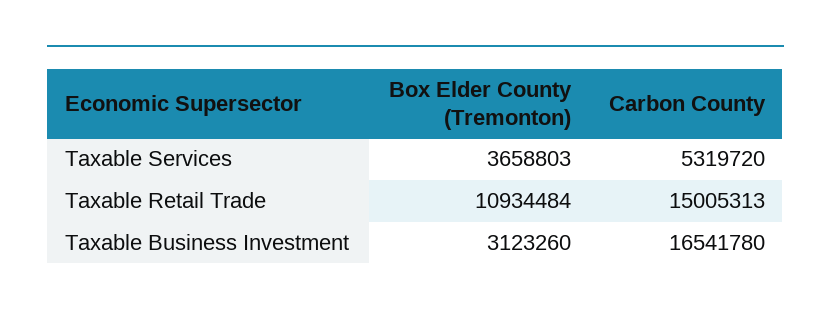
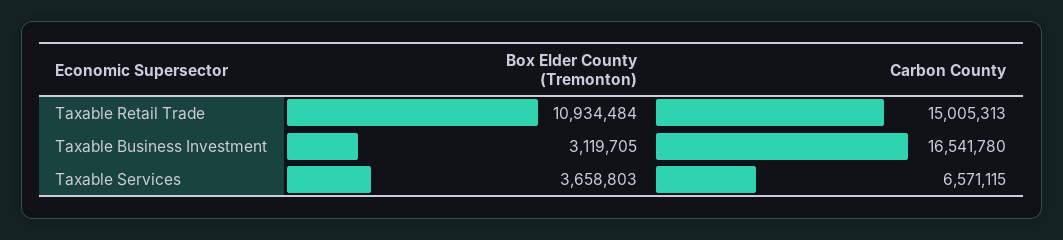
  {
    "Box Elder County (Tremonton)": {
      "Taxable Services": 3658803,
      "Taxable Retail Trade": 10934484,
-     "Taxable Business Investment": 3123260
+     "Taxable Business Investment": 3119705
    },
    "Carbon County": {
-     "Taxable Services": 5319720,
+     "Taxable Services": 6571115,
      "Taxable Retail Trade": 15005313,
      "Taxable Business Investment": 16541780
    }
  }

